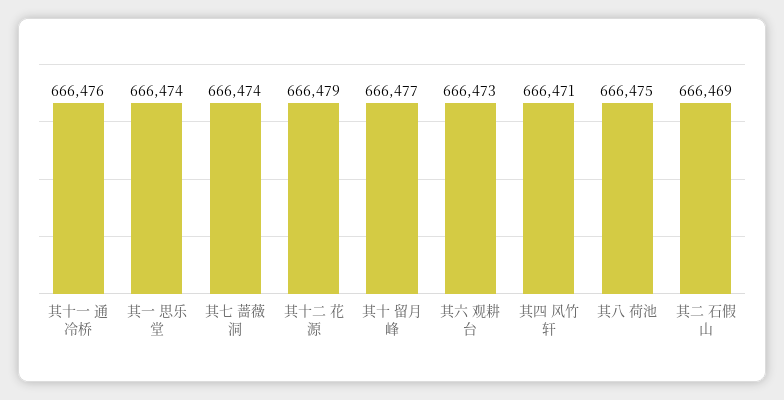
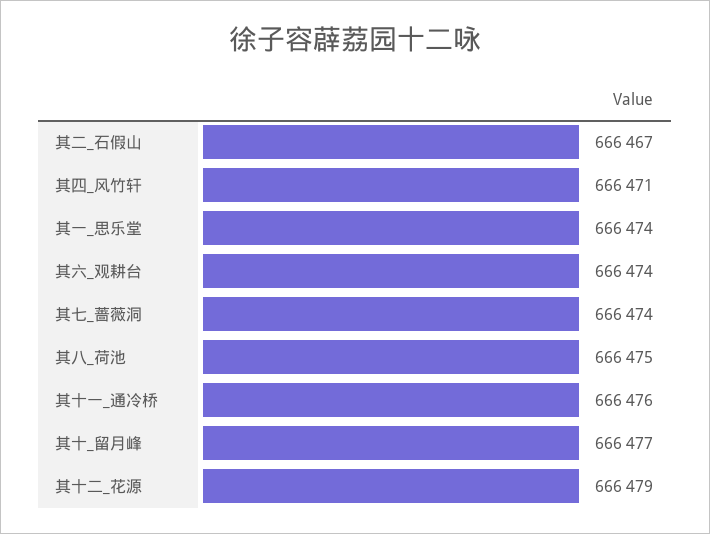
  {
    "其十一 通冷桥": 666476,
    "其一 思乐堂": 666474,
    "其七 蔷薇洞": 666474,
    "其十二 花源": 666479,
    "其十 留月峰": 666477,
-   "其六 观耕台": 666473,
+   "其六 观耕台": 666474,
    "其四 风竹轩": 666471,
    "其八 荷池": 666475,
-   "其二 石假山": 666469
+   "其二 石假山": 666467
  }

